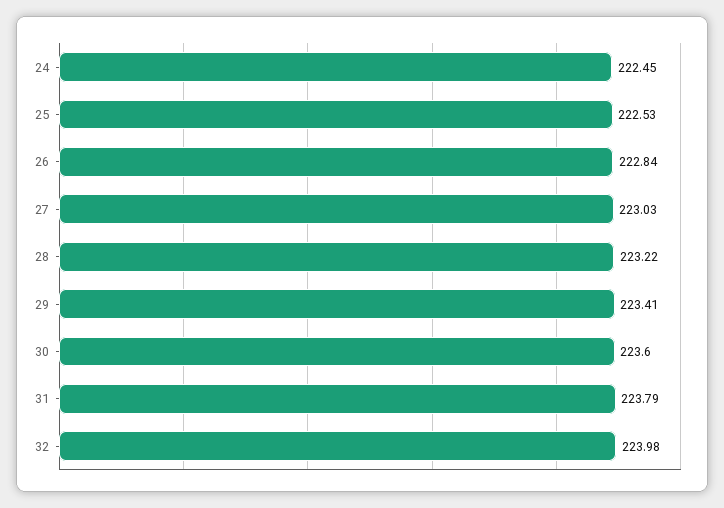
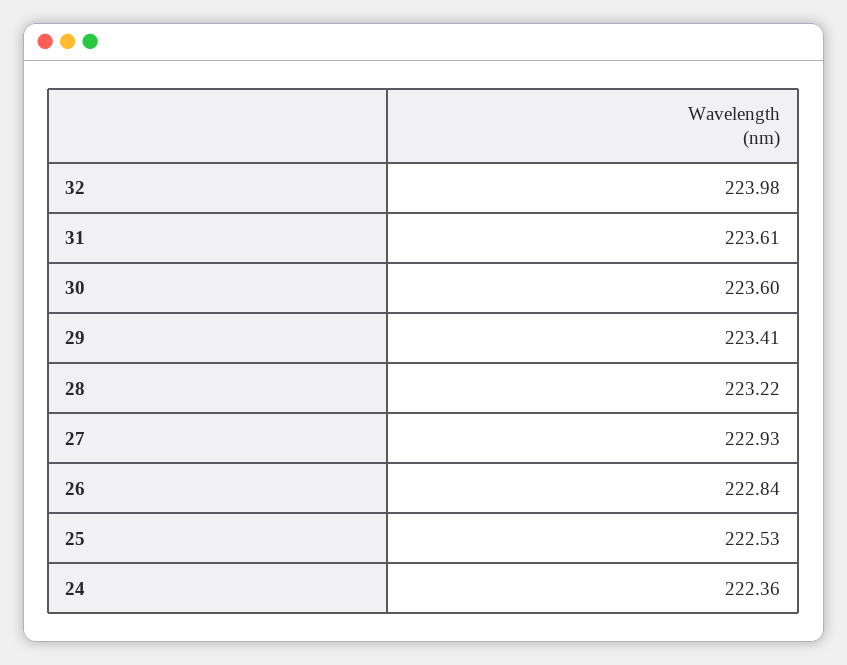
  {
-   "24": 222.45,
+   "24": 222.36,
    "25": 222.53,
    "26": 222.84,
-   "27": 223.03,
+   "27": 222.93,
    "28": 223.22,
    "29": 223.41,
    "30": 223.6,
-   "31": 223.79,
+   "31": 223.61,
    "32": 223.98
  }

